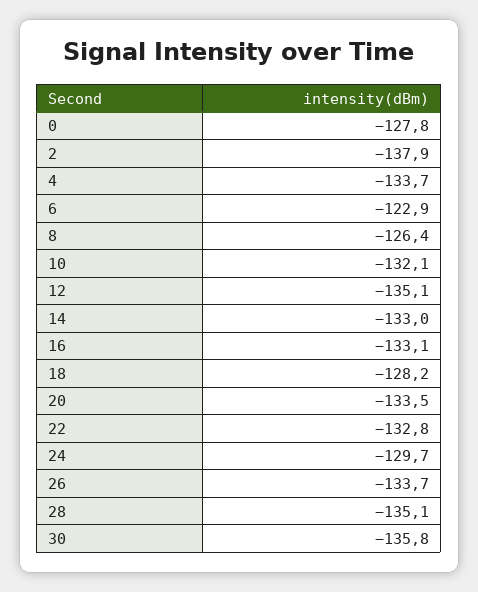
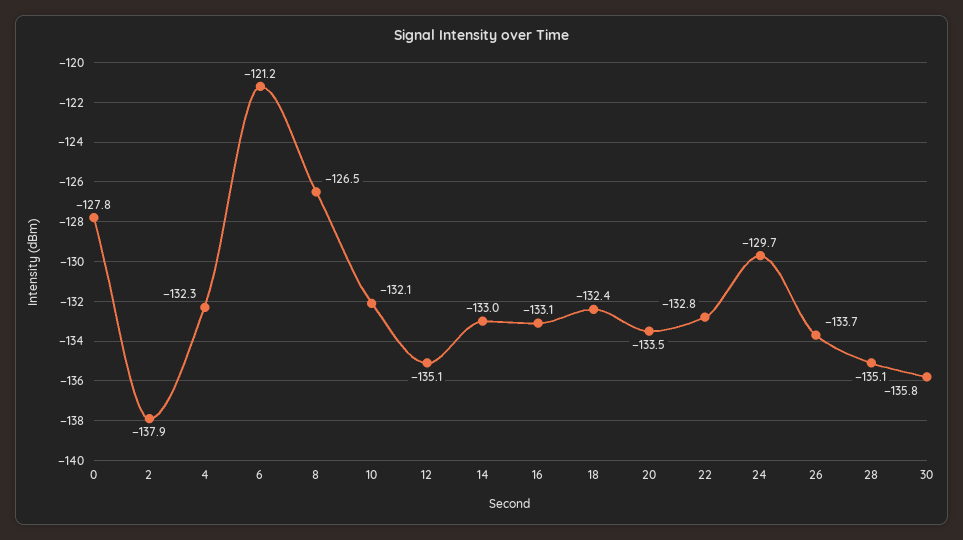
  {
    "0": -127.8,
    "2": -137.9,
-   "4": -133.7,
+   "4": -132.3,
-   "6": -122.9,
+   "6": -121.2,
-   "8": -126.4,
+   "8": -126.5,
    "10": -132.1,
    "12": -135.1,
    "14": -133,
    "16": -133.1,
-   "18": -128.2,
+   "18": -132.4,
    "20": -133.5,
    "22": -132.8,
    "24": -129.7,
    "26": -133.7,
    "28": -135.1,
    "30": -135.8
  }

